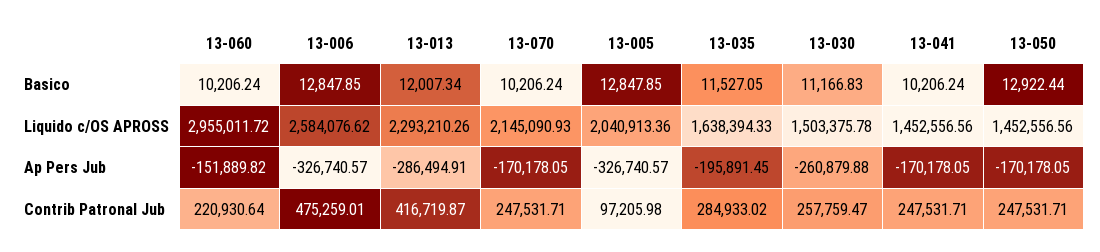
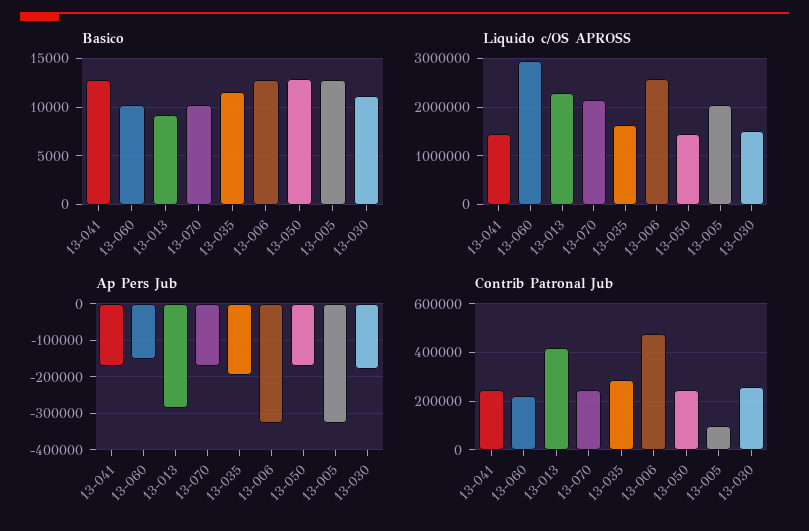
  {
    "Basico": {
      "13-060": 10206.24,
      "13-006": 12847.85,
-     "13-013": 12007.34,
+     "13-013": 9000,
      "13-070": 10206.24,
      "13-005": 12847.85,
      "13-035": 11527.05,
      "13-030": 11166.83,
-     "13-041": 10206.24,
+     "13-041": 13000,
      "13-050": 12922.44
    },
    "Liquido c/OS APROSS": {
      "13-060": 2955011.72,
      "13-006": 2584076.62,
      "13-013": 2293210.26,
      "13-070": 2145090.93,
      "13-005": 2040913.36,
      "13-035": 1638394.33,
      "13-030": 1503375.78,
      "13-041": 1452556.56,
      "13-050": 1452556.56
    },
    "Ap Pers Jub": {
      "13-060": -151889.82,
      "13-006": -326740.57,
      "13-013": -286494.91,
      "13-070": -170178.05,
      "13-005": -326740.57,
      "13-035": -195891.45,
-     "13-030": -260879.88,
+     "13-030": -180000,
      "13-041": -170178.05,
      "13-050": -170178.05
    },
    "Contrib Patronal Jub": {
      "13-060": 220930.64,
      "13-006": 475259.01,
      "13-013": 416719.87,
      "13-070": 247531.71,
      "13-005": 97205.98,
      "13-035": 284933.02,
      "13-030": 257759.47,
      "13-041": 247531.71,
      "13-050": 247531.71
    }
  }

